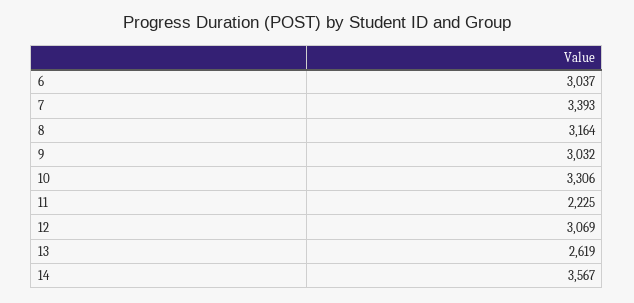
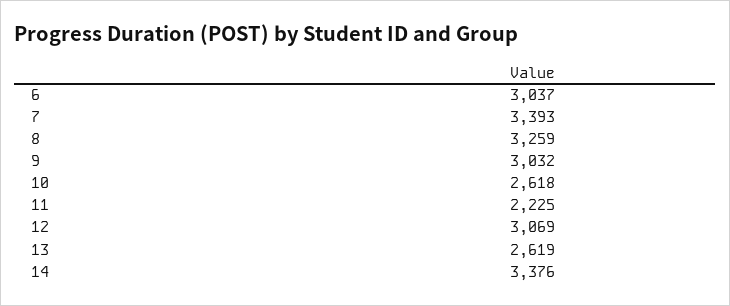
  {
    "6": 3037,
    "7": 3393,
-   "8": 3164,
+   "8": 3259,
    "9": 3032,
-   "10": 3306,
+   "10": 2618,
    "11": 2225,
    "12": 3069,
    "13": 2619,
-   "14": 3567
+   "14": 3376
  }

